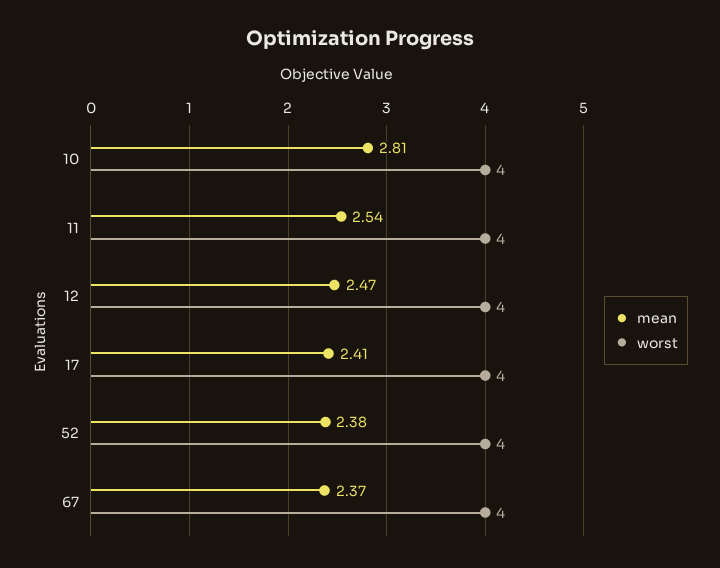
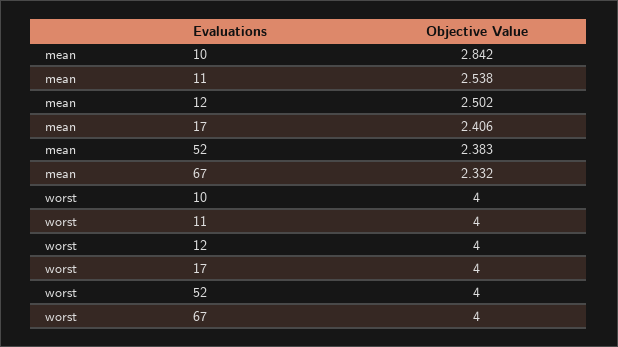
  {
    "mean": {
-     "10": 2.81,
+     "10": 2.842,
      "11": 2.538,
-     "12": 2.47,
+     "12": 2.502,
      "17": 2.406,
      "52": 2.383,
-     "67": 2.37
+     "67": 2.332
    },
    "worst": {
      "10": 4,
      "11": 4,
      "12": 4,
      "17": 4,
      "52": 4,
      "67": 4
    }
  }

